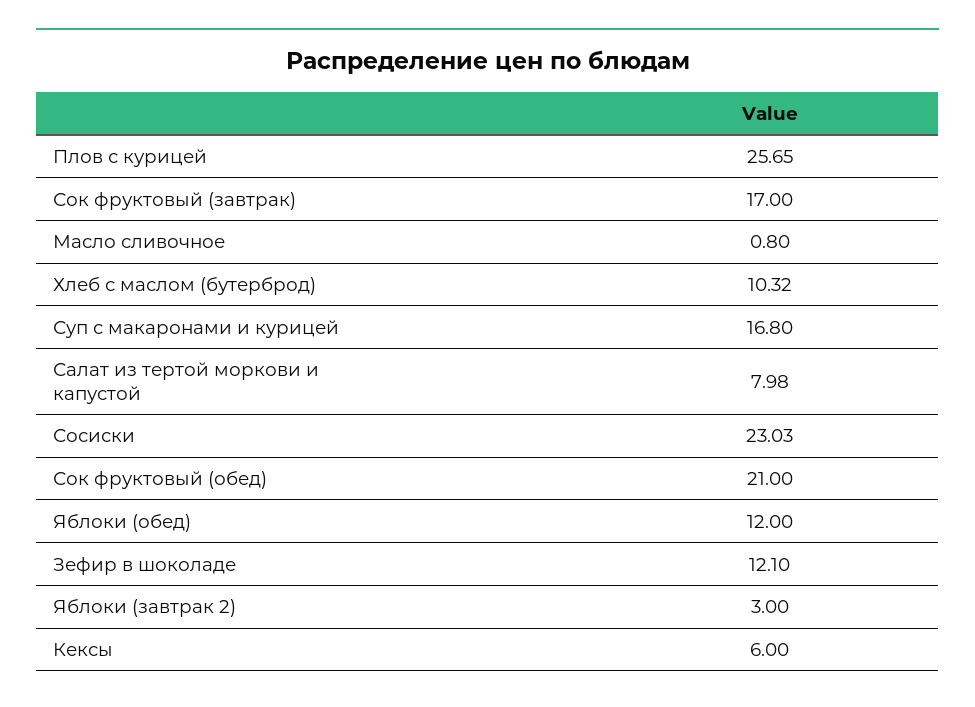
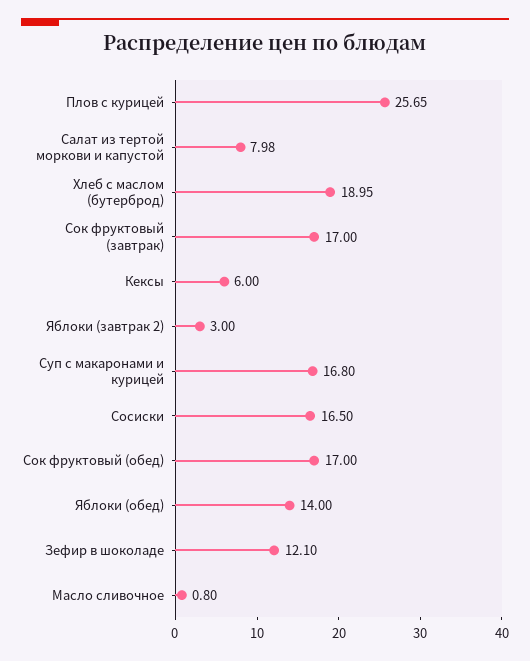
  {
    "Плов с курицей": 25.65,
    "Сок фруктовый (завтрак)": 17,
    "Масло сливочное": 0.8,
-   "Хлеб с маслом (бутерброд)": 10.32,
+   "Хлеб с маслом (бутерброд)": 18.95,
    "Суп с макаронами и курицей": 16.8,
    "Салат из тертой моркови и капустой": 7.98,
-   "Сосиски": 23.03,
+   "Сосиски": 16.5,
-   "Сок фруктовый (обед)": 21,
+   "Сок фруктовый (обед)": 17,
-   "Яблоки (обед)": 12,
+   "Яблоки (обед)": 14,
    "Зефир в шоколаде": 12.1,
    "Яблоки (завтрак 2)": 3,
    "Кексы": 6
  }

